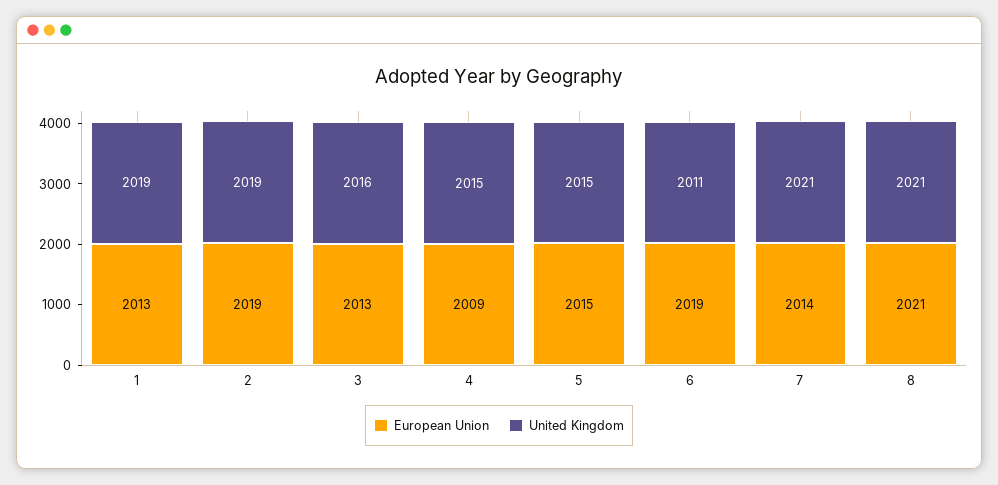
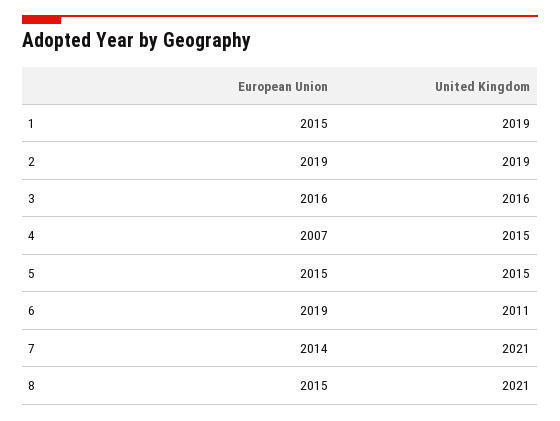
  {
    "European Union": {
-     "1": 2013,
+     "1": 2015,
      "2": 2019,
-     "3": 2013,
+     "3": 2016,
-     "4": 2009,
+     "4": 2007,
      "5": 2015,
      "6": 2019,
      "7": 2014,
-     "8": 2021
+     "8": 2015
    },
    "United Kingdom": {
      "1": 2019,
      "2": 2019,
      "3": 2016,
      "4": 2015,
      "5": 2015,
      "6": 2011,
      "7": 2021,
      "8": 2021
    }
  }

